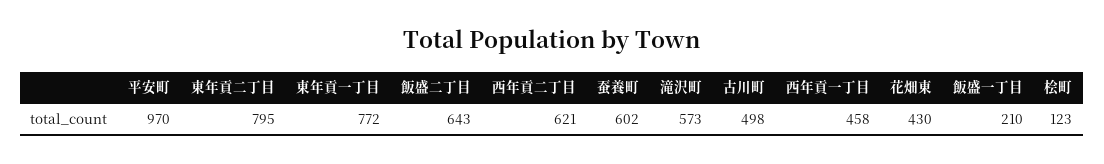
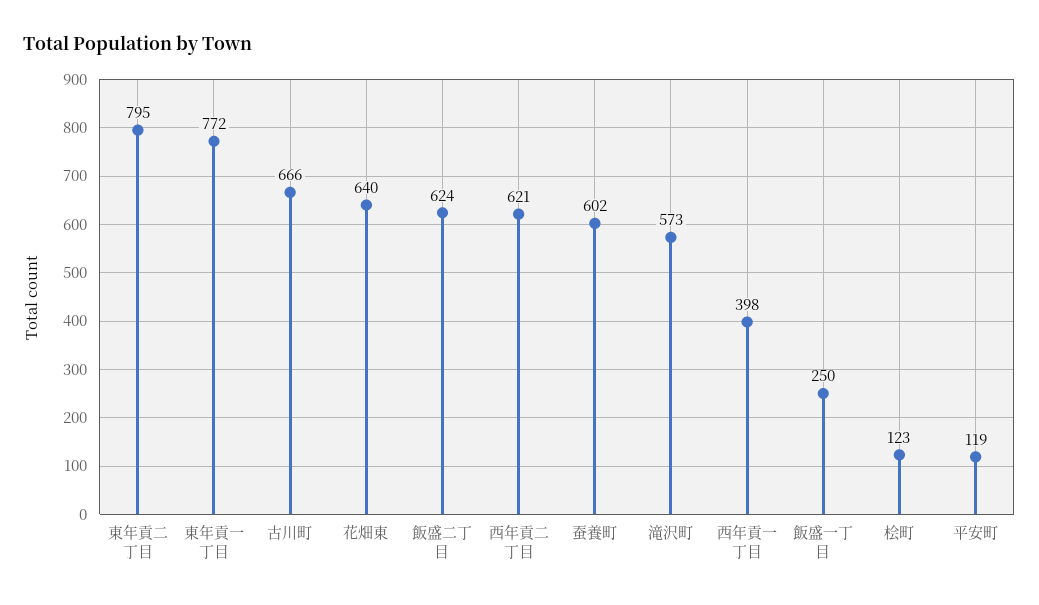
  {
-   "平安町": 970,
+   "平安町": 119,
    "東年貢二丁目": 795,
    "東年貢一丁目": 772,
-   "飯盛二丁目": 643,
+   "飯盛二丁目": 624,
    "西年貢二丁目": 621,
    "蚕養町": 602,
    "滝沢町": 573,
-   "古川町": 498,
+   "古川町": 666,
-   "西年貢一丁目": 458,
+   "西年貢一丁目": 398,
-   "花畑東": 430,
+   "花畑東": 640,
-   "飯盛一丁目": 210,
+   "飯盛一丁目": 250,
    "桧町": 123
  }

